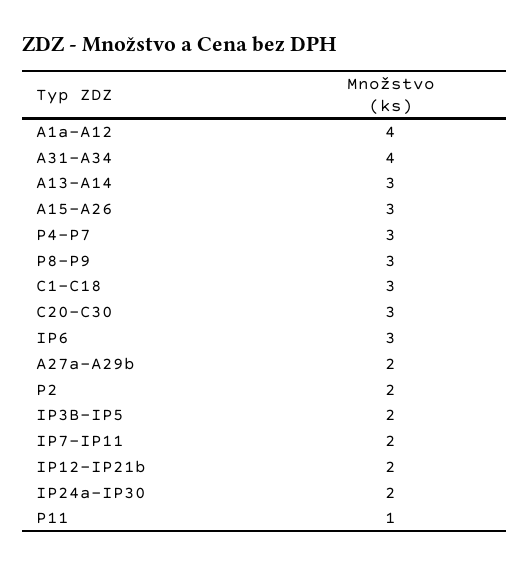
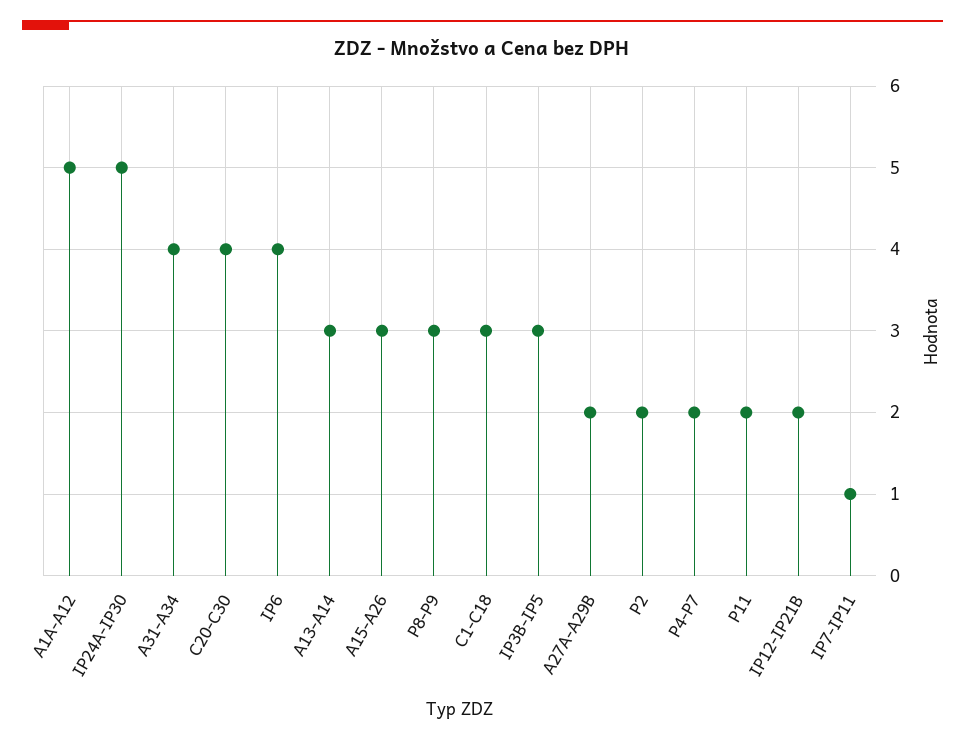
  {
-   "A1a-A12": 4,
+   "A1a-A12": 5,
    "A31-A34": 4,
    "A13-A14": 3,
    "A15-A26": 3,
-   "P4-P7": 3,
+   "P4-P7": 2,
    "P8-P9": 3,
    "C1-C18": 3,
-   "C20-C30": 3,
+   "C20-C30": 4,
-   "IP6": 3,
+   "IP6": 4,
    "A27a-A29b": 2,
    "P2": 2,
-   "IP3B-IP5": 2,
+   "IP3B-IP5": 3,
-   "IP7-IP11": 2,
+   "IP7-IP11": 1,
    "IP12-IP21b": 2,
-   "IP24a-IP30": 2,
+   "IP24a-IP30": 5,
-   "P11": 1
+   "P11": 2
  }

